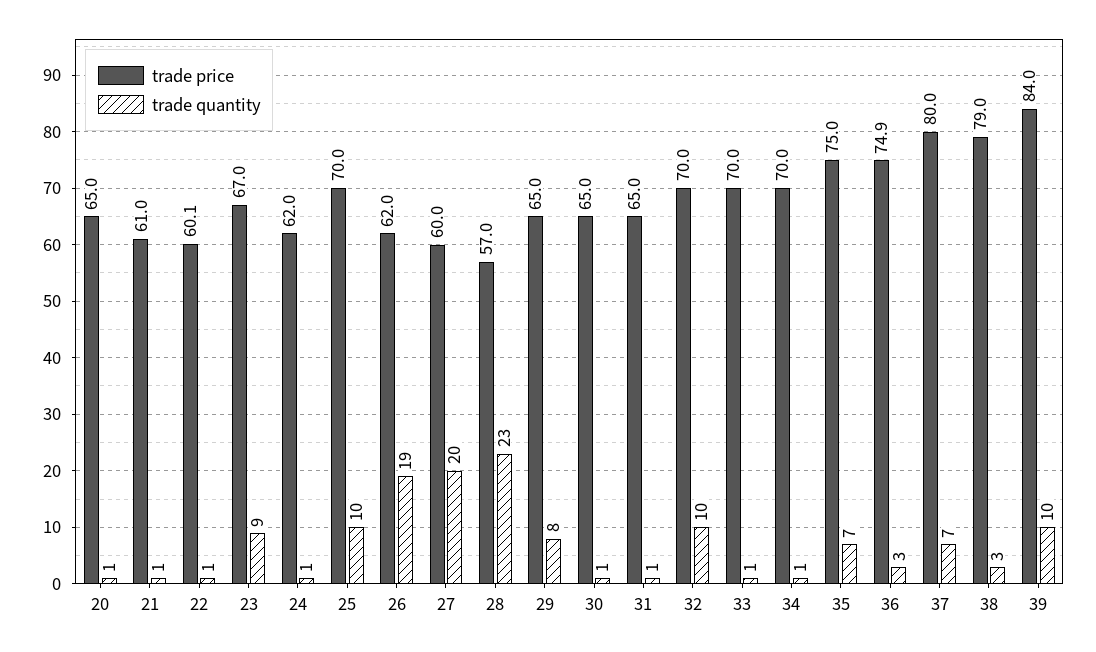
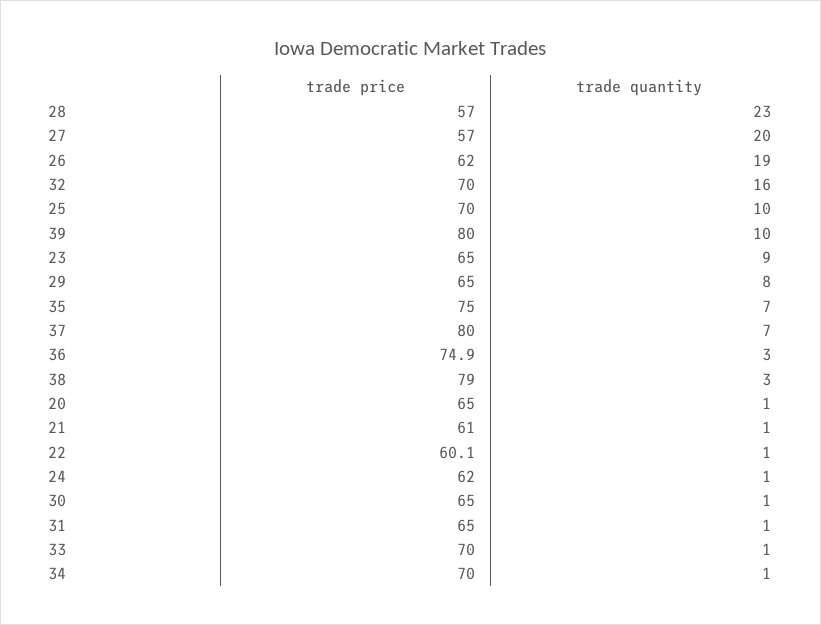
  {
    "trade price": {
      "20": 65,
      "21": 61,
      "22": 60.1,
-     "23": 67,
+     "23": 65,
      "24": 62,
      "25": 70,
      "26": 62,
-     "27": 60,
+     "27": 57,
      "28": 57,
      "29": 65,
      "30": 65,
      "31": 65,
      "32": 70,
      "33": 70,
      "34": 70,
      "35": 75,
      "36": 74.9,
      "37": 80,
      "38": 79,
-     "39": 84
+     "39": 80
    },
    "trade quantity": {
      "20": 1,
      "21": 1,
      "22": 1,
      "23": 9,
      "24": 1,
      "25": 10,
      "26": 19,
      "27": 20,
      "28": 23,
      "29": 8,
      "30": 1,
      "31": 1,
-     "32": 10,
+     "32": 16,
      "33": 1,
      "34": 1,
      "35": 7,
      "36": 3,
      "37": 7,
      "38": 3,
      "39": 10
    }
  }

